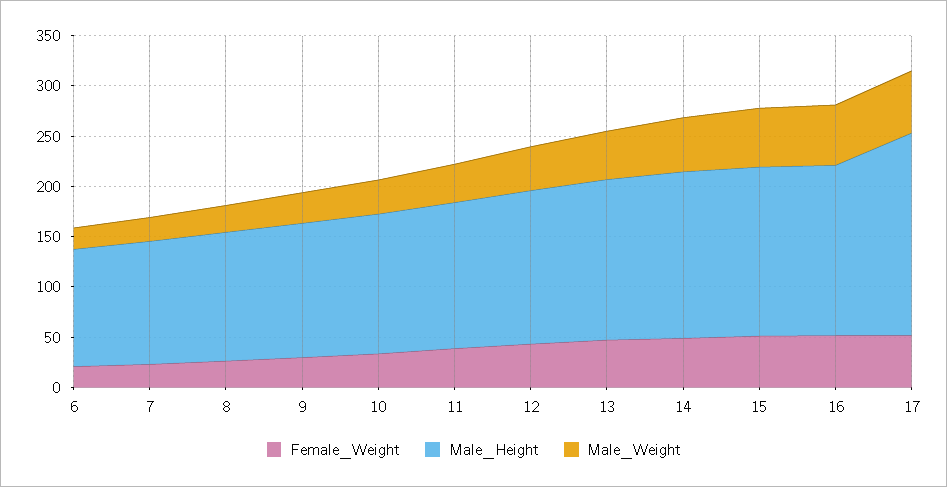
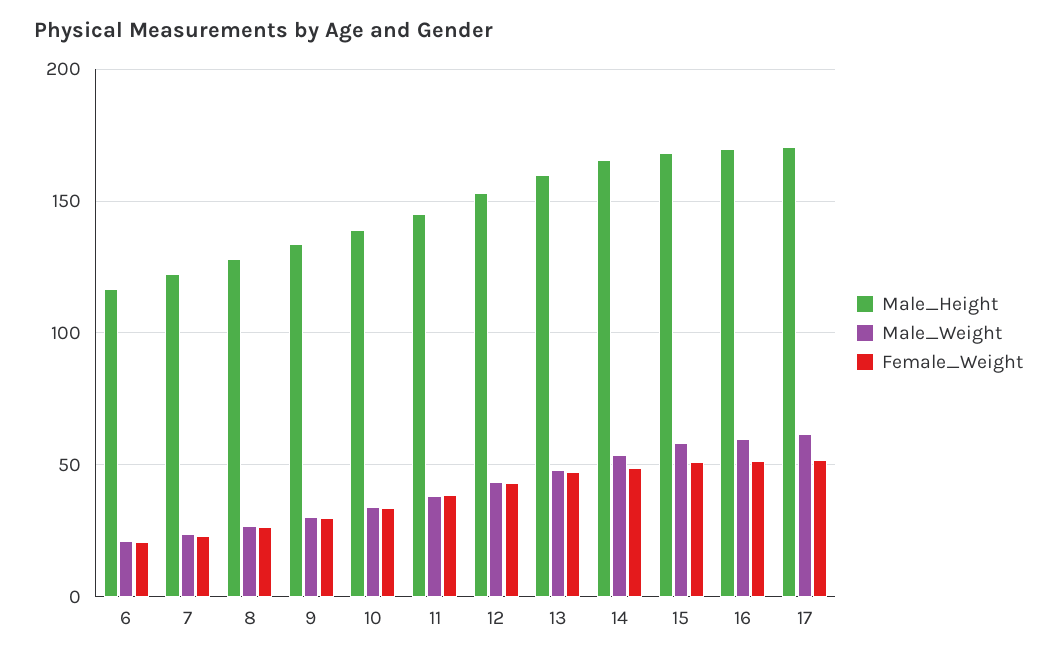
  {
    "Female_Weight": {
      "6": 20,
      "7": 25,
      "8": 25,
      "9": 30,
      "10": 35,
      "11": 40,
      "12": 45,
      "13": 45,
      "14": 50,
      "15": 50,
      "16": 50,
      "17": 50
    },
    "Male_Height": {
      "6": 115,
      "7": 120,
      "8": 130,
      "9": 135,
      "10": 140,
      "11": 145,
      "12": 155,
      "13": 160,
      "14": 165,
      "15": 170,
      "16": 170,
-     "17": 200
+     "17": 170
    },
    "Male_Weight": {
      "6": 20,
      "7": 25,
      "8": 25,
      "9": 30,
      "10": 35,
      "11": 40,
      "12": 45,
      "13": 50,
      "14": 55,
      "15": 60,
      "16": 60,
      "17": 60
    }
  }

